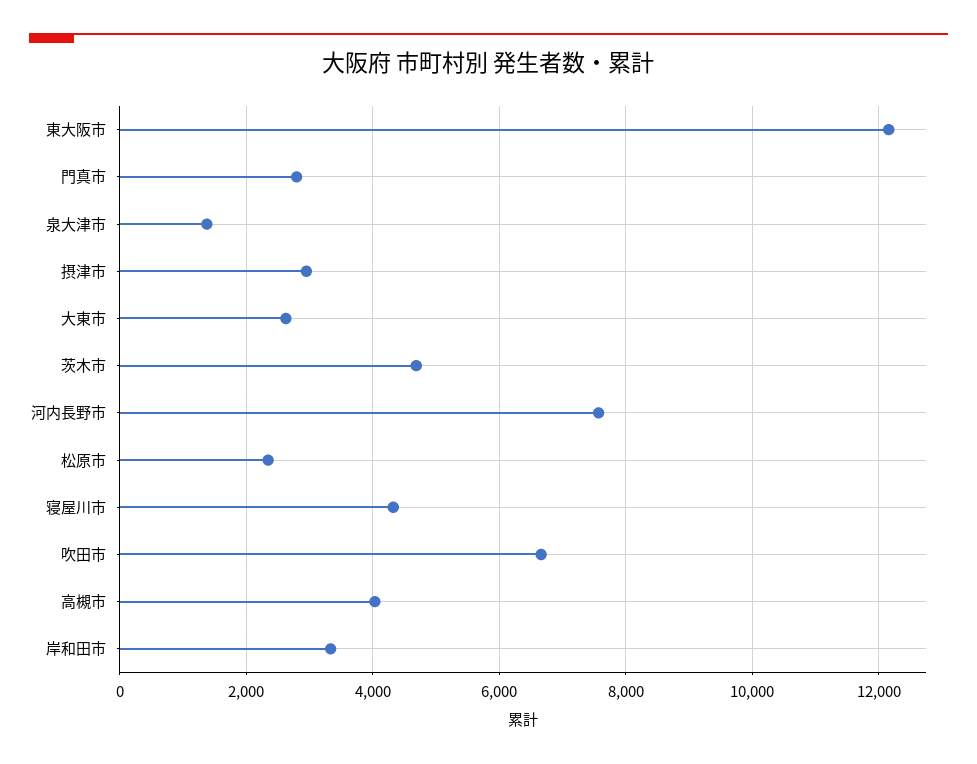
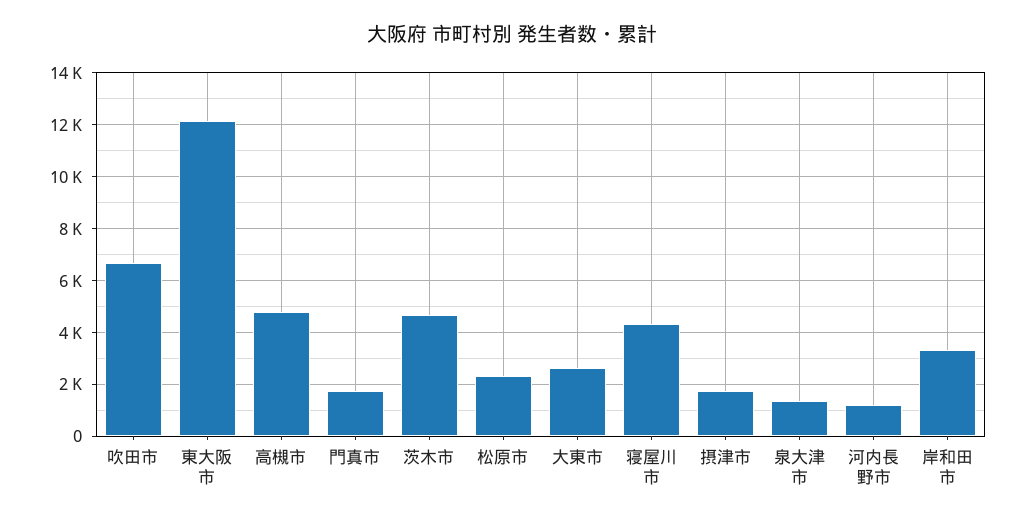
  {
    "東大阪市": 12200,
-   "門真市": 2800,
+   "門真市": 1750,
    "泉大津市": 1400,
-   "摂津市": 3000,
+   "摂津市": 1750,
    "大東市": 2600,
    "茨木市": 4600,
-   "河内長野市": 7600,
+   "河内長野市": 1250,
    "松原市": 2400,
    "寝屋川市": 4400,
    "吹田市": 6600,
-   "高槻市": 4000,
+   "高槻市": 4750,
    "岸和田市": 3400
  }

